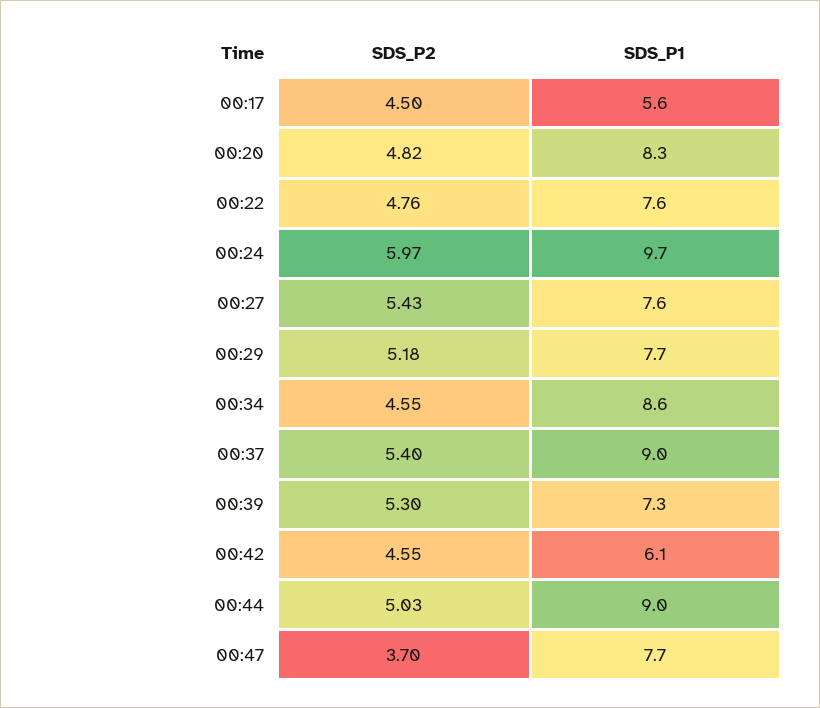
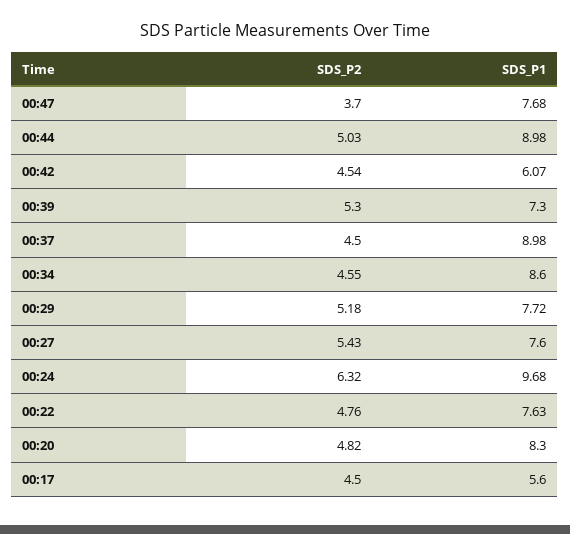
  {
    "SDS_P2": {
      "00:17": 4.5,
      "00:20": 4.82,
      "00:22": 4.76,
-     "00:24": 5.97,
+     "00:24": 6.32,
      "00:27": 5.43,
      "00:29": 5.18,
      "00:34": 4.55,
-     "00:37": 5.4,
+     "00:37": 4.5,
      "00:39": 5.3,
-     "00:42": 4.55,
+     "00:42": 4.54,
      "00:44": 5.03,
      "00:47": 3.7
    },
    "SDS_P1": {
      "00:17": 5.6,
      "00:20": 8.3,
      "00:22": 7.63,
      "00:24": 9.68,
      "00:27": 7.6,
      "00:29": 7.72,
      "00:34": 8.6,
      "00:37": 8.98,
      "00:39": 7.3,
      "00:42": 6.07,
      "00:44": 8.98,
      "00:47": 7.68
    }
  }

